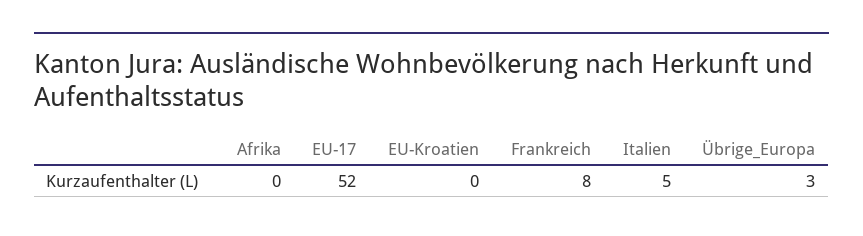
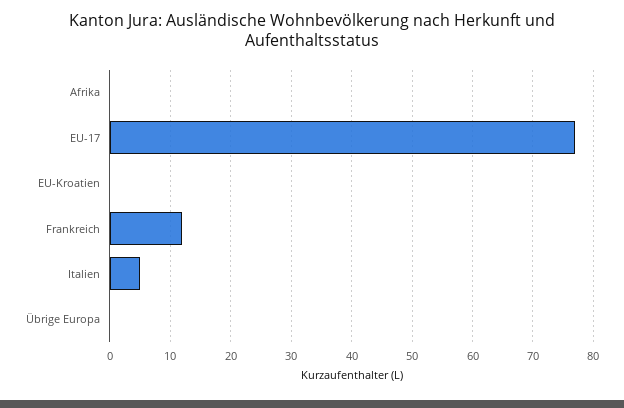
  {
    "Afrika": 0,
-   "EU-17": 52,
+   "EU-17": 77,
    "EU-Kroatien": 0,
-   "Frankreich": 8,
+   "Frankreich": 12,
    "Italien": 5,
-   "Übrige_Europa": 3
+   "Übrige_Europa": 0
  }

